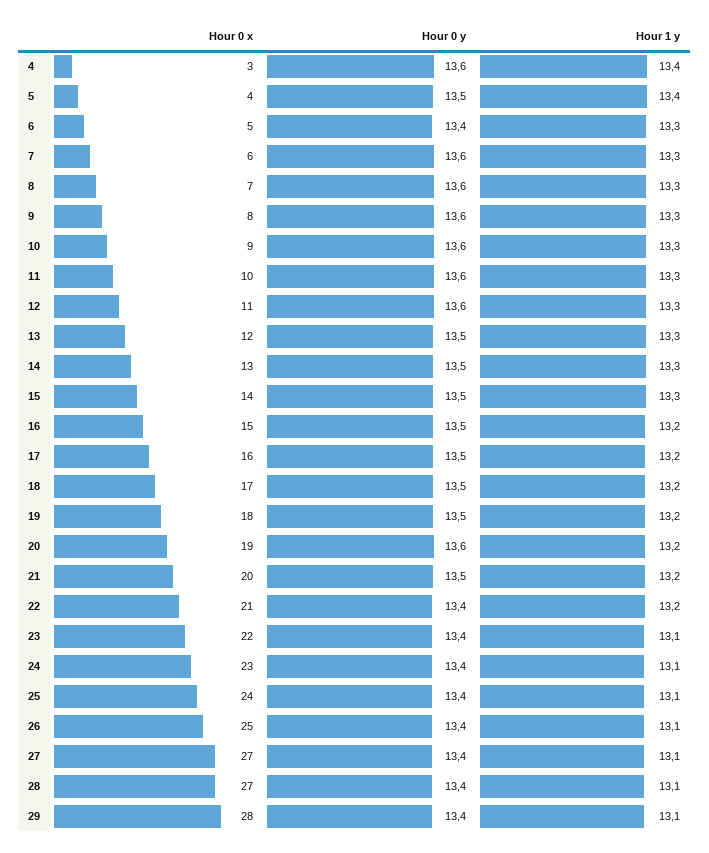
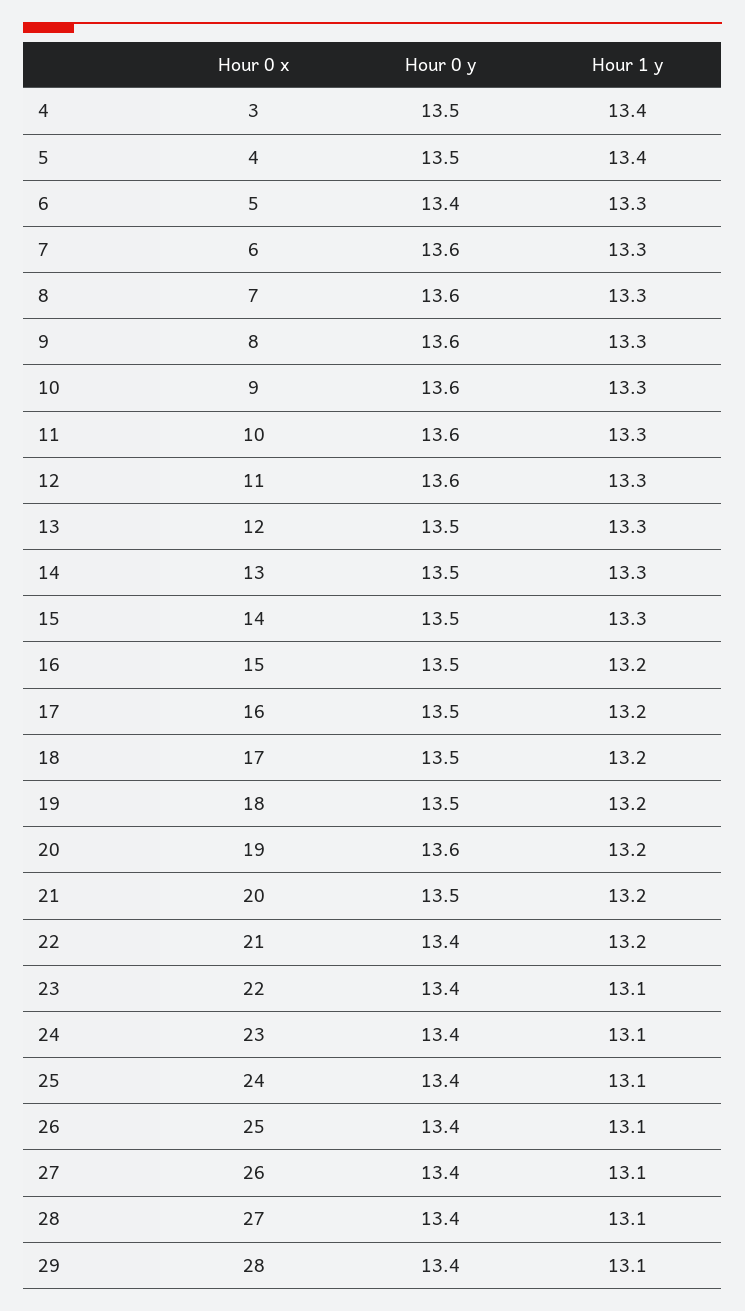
  {
    "Hour 0 x": {
      "4": 3,
      "5": 4,
      "6": 5,
      "7": 6,
      "8": 7,
      "9": 8,
      "10": 9,
      "11": 10,
      "12": 11,
      "13": 12,
      "14": 13,
      "15": 14,
      "16": 15,
      "17": 16,
      "18": 17,
      "19": 18,
      "20": 19,
      "21": 20,
      "22": 21,
      "23": 22,
      "24": 23,
      "25": 24,
      "26": 25,
-     "27": 27,
+     "27": 26,
      "28": 27,
      "29": 28
    },
    "Hour 0 y": {
-     "4": 13.6,
+     "4": 13.5,
      "5": 13.5,
      "6": 13.4,
      "7": 13.6,
      "8": 13.6,
      "9": 13.6,
      "10": 13.6,
      "11": 13.6,
      "12": 13.6,
      "13": 13.5,
      "14": 13.5,
      "15": 13.5,
      "16": 13.5,
      "17": 13.5,
      "18": 13.5,
      "19": 13.5,
      "20": 13.6,
      "21": 13.5,
      "22": 13.4,
      "23": 13.4,
      "24": 13.4,
      "25": 13.4,
      "26": 13.4,
      "27": 13.4,
      "28": 13.4,
      "29": 13.4
    },
    "Hour 1 y": {
      "4": 13.4,
      "5": 13.4,
      "6": 13.3,
      "7": 13.3,
      "8": 13.3,
      "9": 13.3,
      "10": 13.3,
      "11": 13.3,
      "12": 13.3,
      "13": 13.3,
      "14": 13.3,
      "15": 13.3,
      "16": 13.2,
      "17": 13.2,
      "18": 13.2,
      "19": 13.2,
      "20": 13.2,
      "21": 13.2,
      "22": 13.2,
      "23": 13.1,
      "24": 13.1,
      "25": 13.1,
      "26": 13.1,
      "27": 13.1,
      "28": 13.1,
      "29": 13.1
    }
  }

